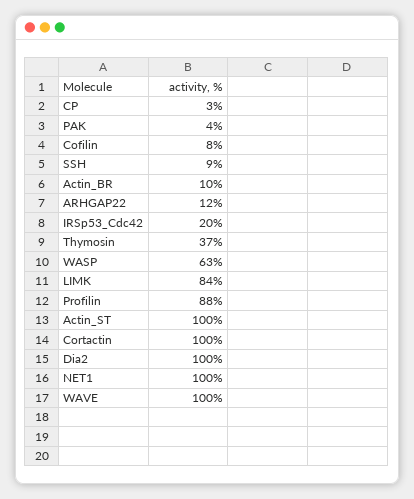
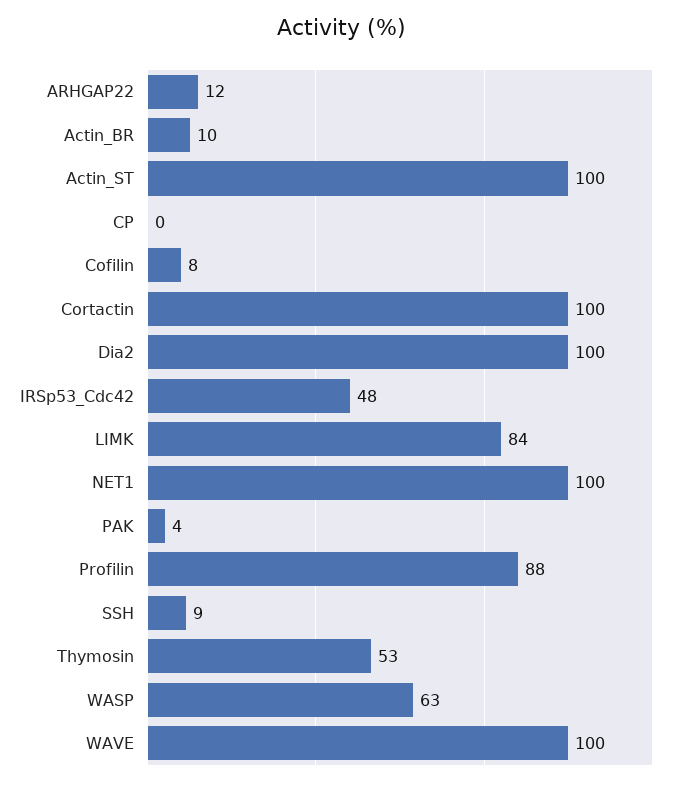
  {
-   "CP": 3,
+   "CP": 0,
    "PAK": 4,
    "Cofilin": 8,
    "SSH": 9,
    "Actin_BR": 10,
    "ARHGAP22": 12,
-   "IRSp53_Cdc42": 20,
+   "IRSp53_Cdc42": 48,
-   "Thymosin": 37,
+   "Thymosin": 53,
    "WASP": 63,
    "LIMK": 84,
    "Profilin": 88,
    "Actin_ST": 100,
    "Cortactin": 100,
    "Dia2": 100,
    "NET1": 100,
    "WAVE": 100
  }

